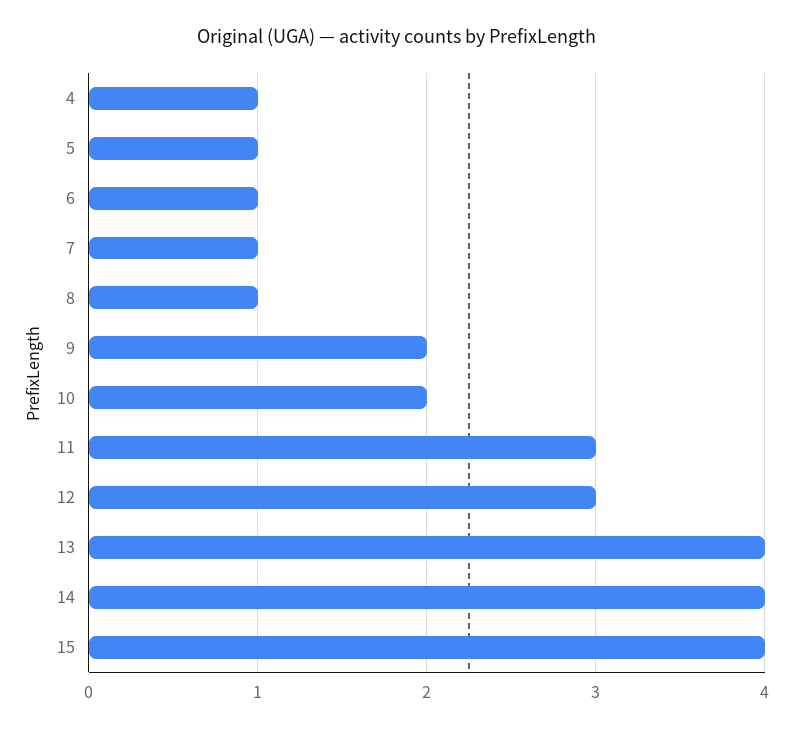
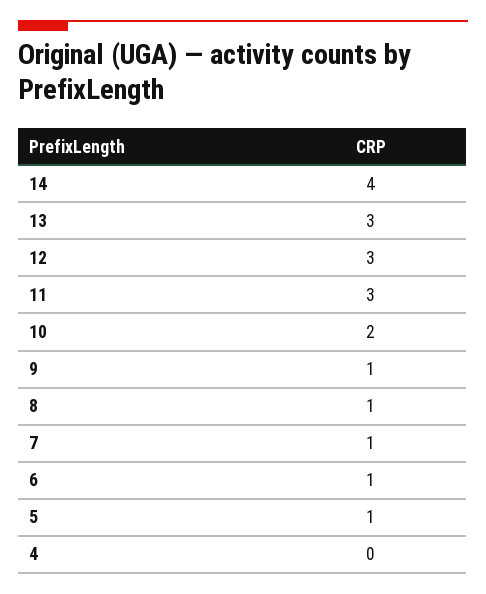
  {
-   "4": 1,
+   "4": 0,
    "5": 1,
    "6": 1,
    "7": 1,
    "8": 1,
-   "9": 2,
+   "9": 1,
    "10": 2,
    "11": 3,
    "12": 3,
-   "13": 4,
+   "13": 3,
-   "14": 4,
+   "14": 4
-   "15": 4
  }

